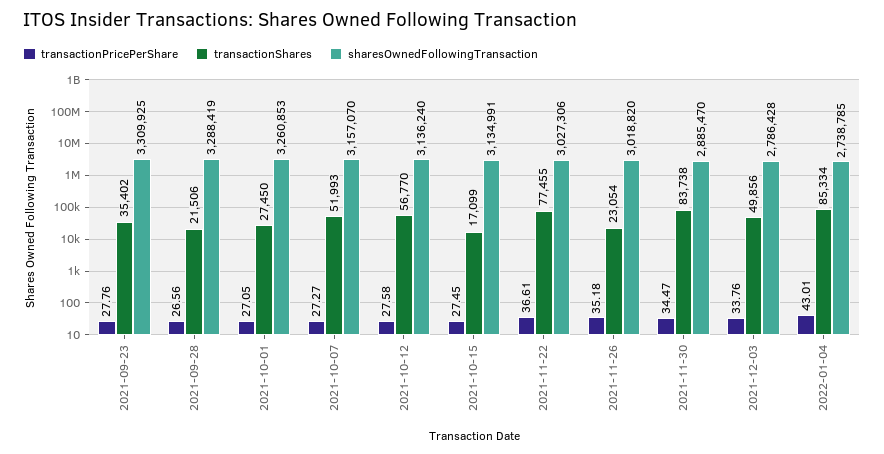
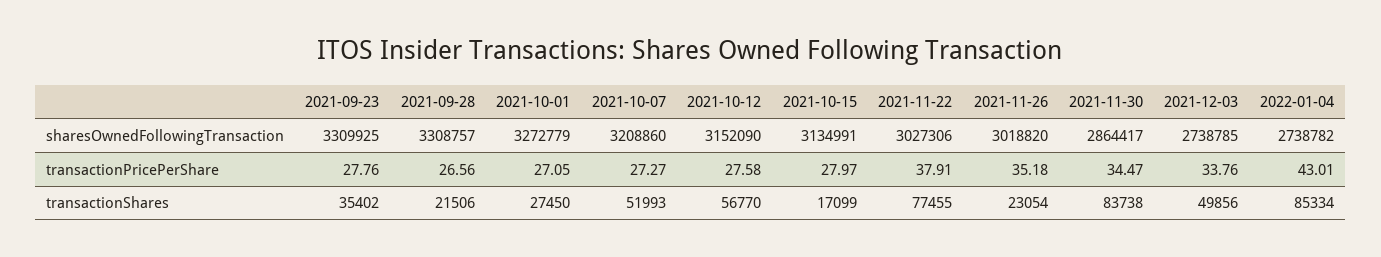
  {
    "transactionPricePerShare": {
      "2021-09-23": 27.76,
      "2021-09-28": 26.56,
      "2021-10-01": 27.05,
      "2021-10-07": 27.27,
      "2021-10-12": 27.58,
-     "2021-10-15": 27.45,
+     "2021-10-15": 27.97,
-     "2021-11-22": 36.61,
+     "2021-11-22": 37.91,
      "2021-11-26": 35.18,
      "2021-11-30": 34.47,
      "2021-12-03": 33.76,
      "2022-01-04": 43.01
    },
    "transactionShares": {
      "2021-09-23": 35402,
      "2021-09-28": 21506,
      "2021-10-01": 27450,
      "2021-10-07": 51993,
      "2021-10-12": 56770,
      "2021-10-15": 17099,
      "2021-11-22": 77455,
      "2021-11-26": 23054,
      "2021-11-30": 83738,
      "2021-12-03": 49856,
      "2022-01-04": 85334
    },
    "sharesOwnedFollowingTransaction": {
      "2021-09-23": 3309925,
-     "2021-09-28": 3288419,
+     "2021-09-28": 3308757,
-     "2021-10-01": 3260853,
+     "2021-10-01": 3272779,
-     "2021-10-07": 3157070,
+     "2021-10-07": 3208860,
-     "2021-10-12": 3136240,
+     "2021-10-12": 3152090,
      "2021-10-15": 3134991,
      "2021-11-22": 3027306,
      "2021-11-26": 3018820,
-     "2021-11-30": 2885470,
+     "2021-11-30": 2864417,
-     "2021-12-03": 2786428,
+     "2021-12-03": 2738785,
-     "2022-01-04": 2738785
+     "2022-01-04": 2738782
    }
  }

